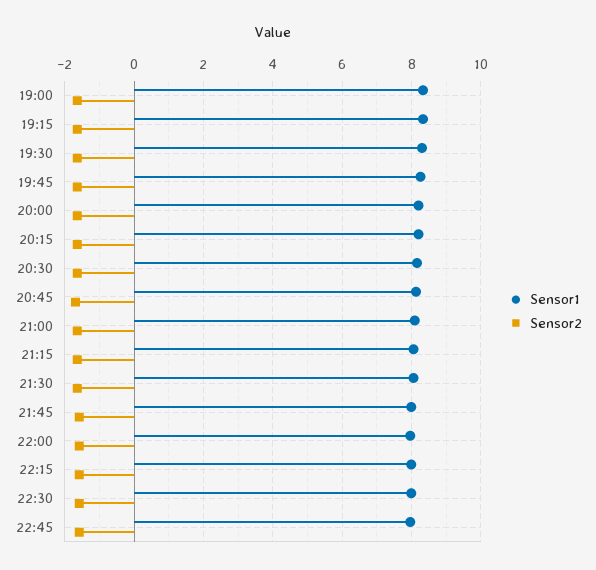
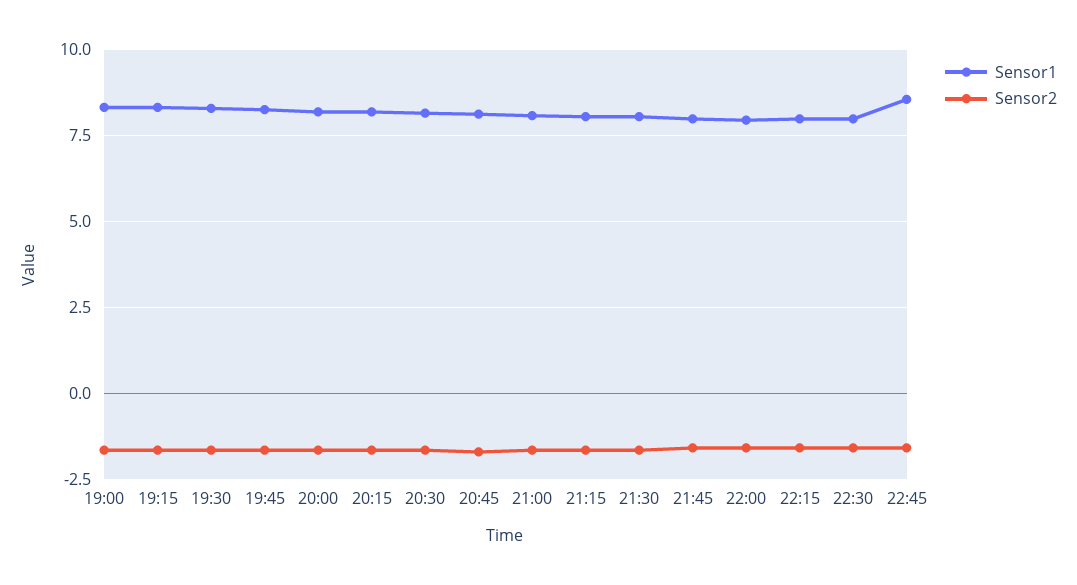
  {
    "Sensor1": {
      "19:00": 8.4,
      "19:15": 8.4,
      "19:30": 8.4,
      "19:45": 8.2,
      "20:00": 8.2,
      "20:15": 8.2,
      "20:30": 8.2,
      "20:45": 8.2,
      "21:00": 8,
      "21:15": 8,
      "21:30": 8,
      "21:45": 8,
      "22:00": 8,
      "22:15": 8,
      "22:30": 8,
-     "22:45": 8
+     "22:45": 8.5
    },
    "Sensor2": {
      "19:00": -1.6,
      "19:15": -1.6,
      "19:30": -1.6,
      "19:45": -1.6,
      "20:00": -1.6,
      "20:15": -1.6,
      "20:30": -1.6,
      "20:45": -1.6,
      "21:00": -1.6,
      "21:15": -1.6,
      "21:30": -1.6,
      "21:45": -1.6,
      "22:00": -1.6,
      "22:15": -1.6,
      "22:30": -1.6,
      "22:45": -1.6
    }
  }

